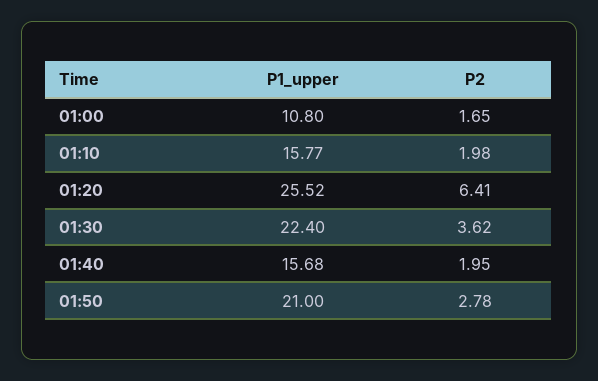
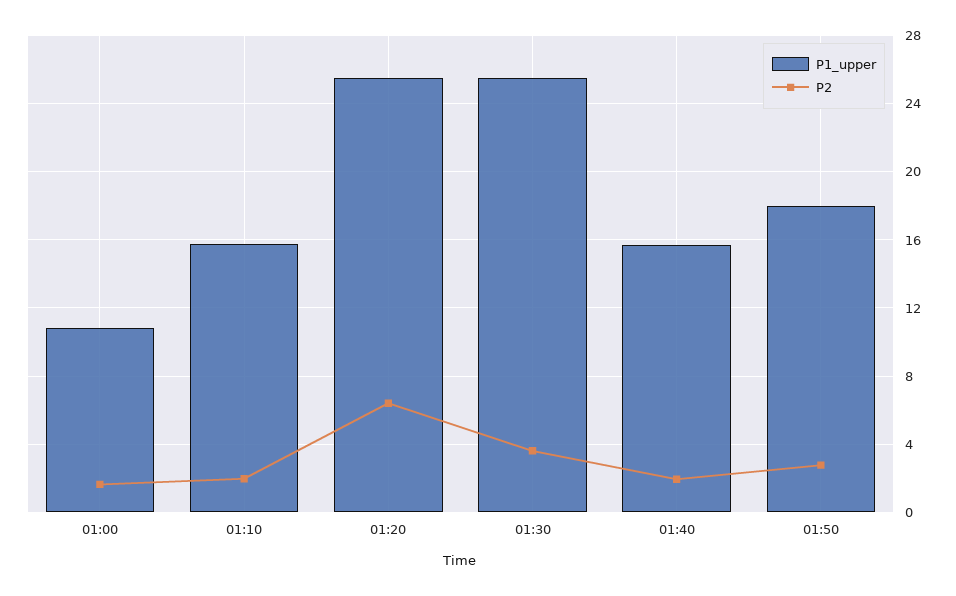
  {
    "P1_upper": {
      "01:00": 10.8,
      "01:10": 15.77,
      "01:20": 25.52,
-     "01:30": 22.4,
+     "01:30": 25.5,
      "01:40": 15.68,
-     "01:50": 21
+     "01:50": 18
    },
    "P2": {
      "01:00": 1.65,
      "01:10": 1.98,
      "01:20": 6.41,
      "01:30": 3.62,
      "01:40": 1.95,
      "01:50": 2.78
    }
  }

